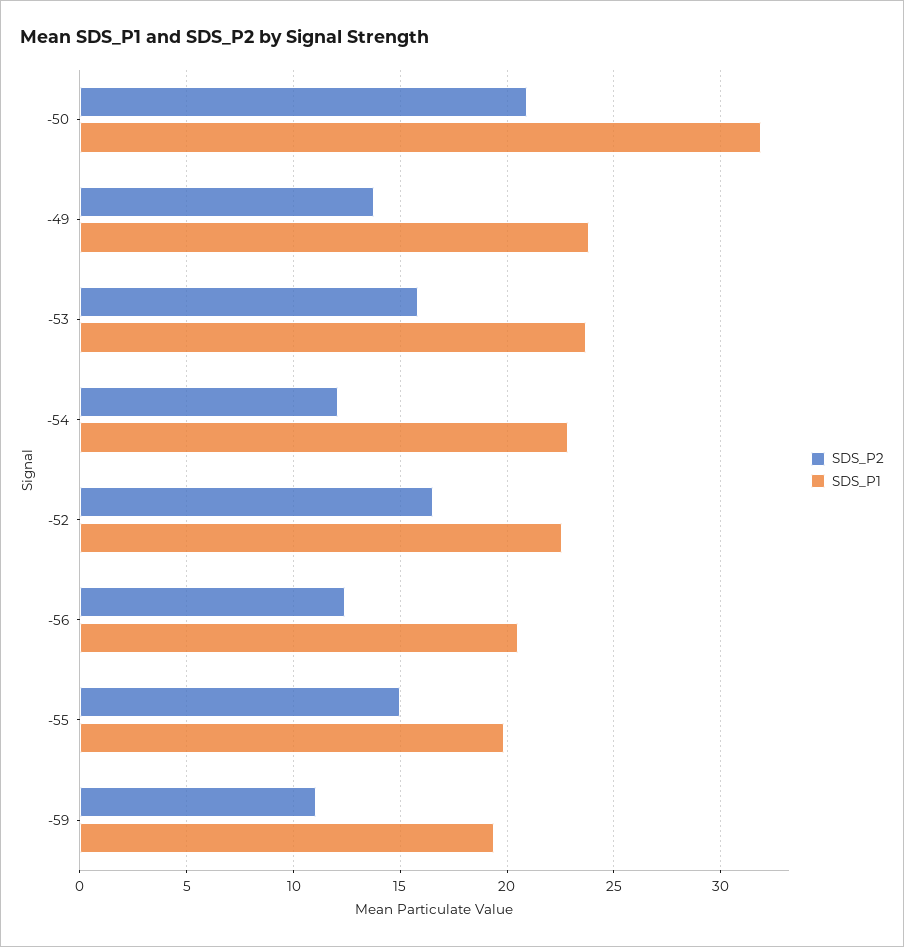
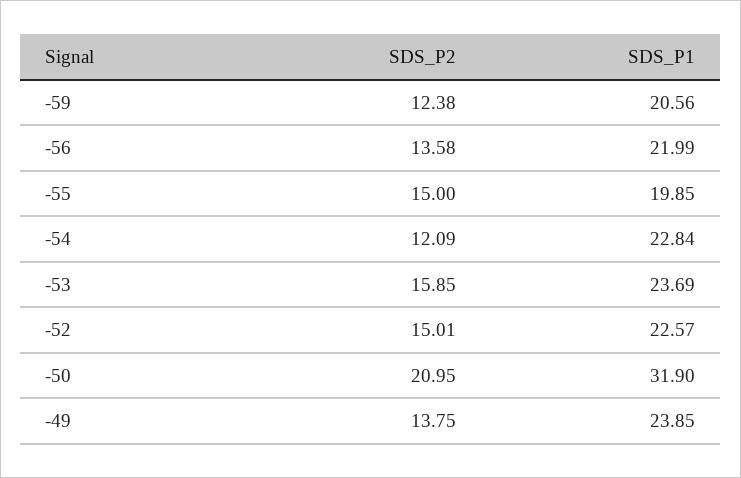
  {
    "SDS_P2": {
      "-50": 20.95,
      "-49": 13.75,
      "-53": 15.85,
      "-54": 12.09,
-     "-52": 16.5,
+     "-52": 15.01,
-     "-56": 12.5,
+     "-56": 13.58,
      "-55": 15,
-     "-59": 11
+     "-59": 12.38
    },
    "SDS_P1": {
      "-50": 31.9,
      "-49": 23.85,
      "-53": 23.69,
      "-54": 22.84,
      "-52": 22.57,
-     "-56": 20.5,
+     "-56": 21.99,
      "-55": 19.85,
-     "-59": 19.5
+     "-59": 20.56
    }
  }

